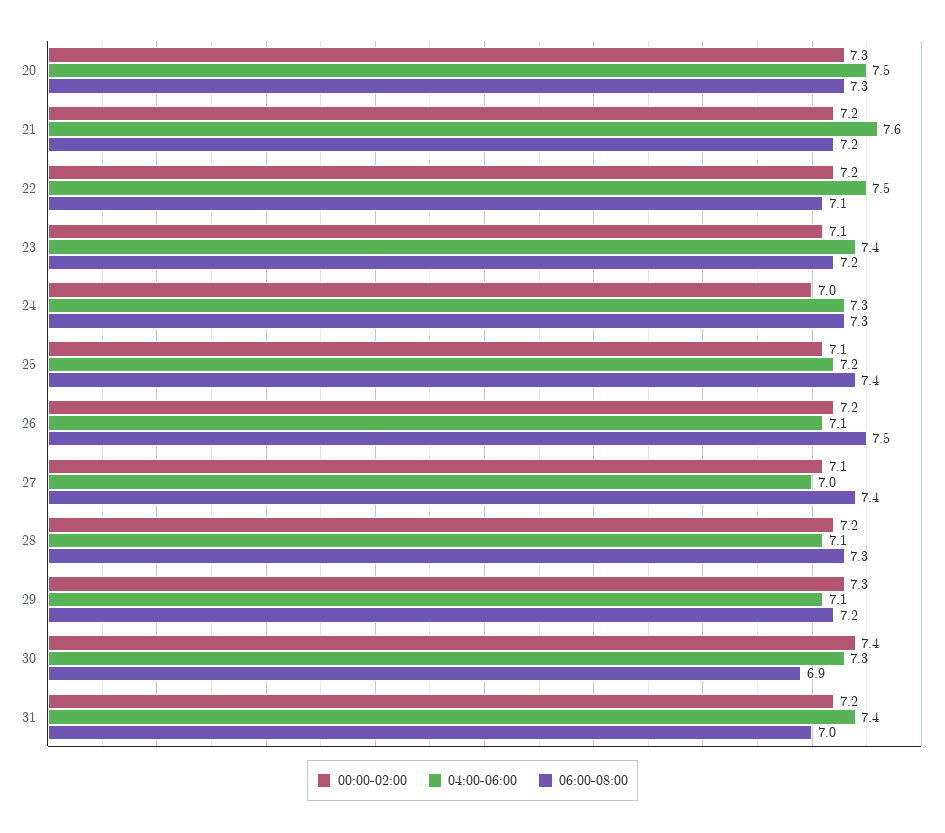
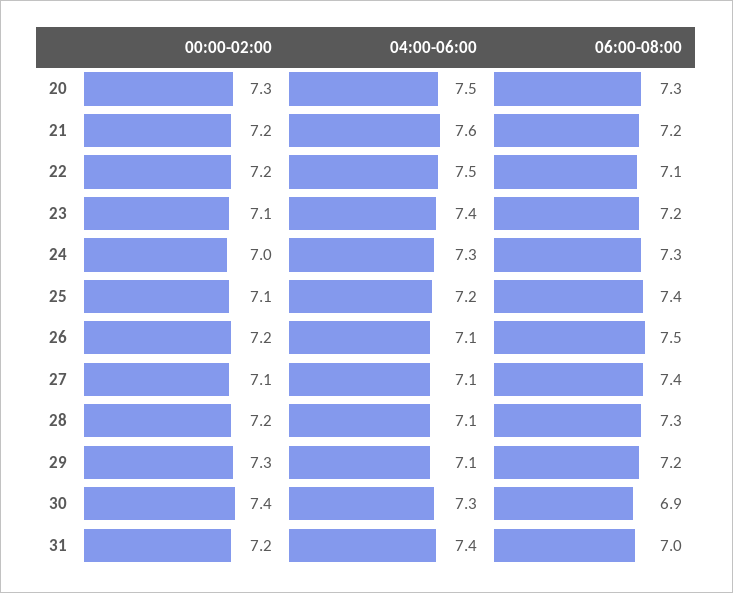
  {
    "00:00-02:00": {
      "20": 7.3,
      "21": 7.2,
      "22": 7.2,
      "23": 7.1,
      "24": 7,
      "25": 7.1,
      "26": 7.2,
      "27": 7.1,
      "28": 7.2,
      "29": 7.3,
      "30": 7.4,
      "31": 7.2
    },
    "04:00-06:00": {
      "20": 7.5,
      "21": 7.6,
      "22": 7.5,
      "23": 7.4,
      "24": 7.3,
      "25": 7.2,
      "26": 7.1,
-     "27": 7,
+     "27": 7.1,
      "28": 7.1,
      "29": 7.1,
      "30": 7.3,
      "31": 7.4
    },
    "06:00-08:00": {
      "20": 7.3,
      "21": 7.2,
      "22": 7.1,
      "23": 7.2,
      "24": 7.3,
      "25": 7.4,
      "26": 7.5,
      "27": 7.4,
      "28": 7.3,
      "29": 7.2,
      "30": 6.9,
      "31": 7
    }
  }

